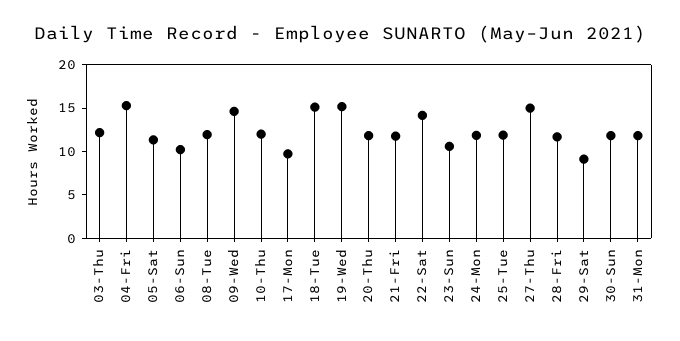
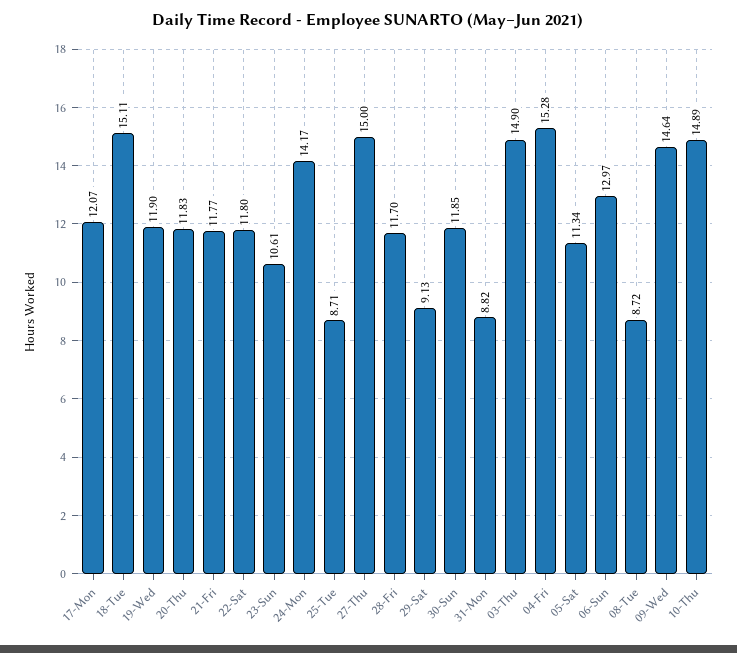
  {
-   "03-Thu": 12,
+   "03-Thu": 14.9,
    "04-Fri": 15.28,
    "05-Sat": 11.34,
-   "06-Sun": 10,
+   "06-Sun": 12.97,
-   "08-Tue": 12,
+   "08-Tue": 8.72,
    "09-Wed": 14.64,
-   "10-Thu": 12,
+   "10-Thu": 14.89,
-   "17-Mon": 10,
+   "17-Mon": 12.07,
    "18-Tue": 15.11,
-   "19-Wed": 15,
+   "19-Wed": 11.9,
    "20-Thu": 11.83,
    "21-Fri": 11.77,
-   "22-Sat": 14,
+   "22-Sat": 11.8,
    "23-Sun": 10.61,
-   "24-Mon": 12,
+   "24-Mon": 14.17,
-   "25-Tue": 12,
+   "25-Tue": 8.71,
    "27-Thu": 15,
    "28-Fri": 11.7,
    "29-Sat": 9.13,
    "30-Sun": 11.85,
-   "31-Mon": 12
+   "31-Mon": 8.82
  }

